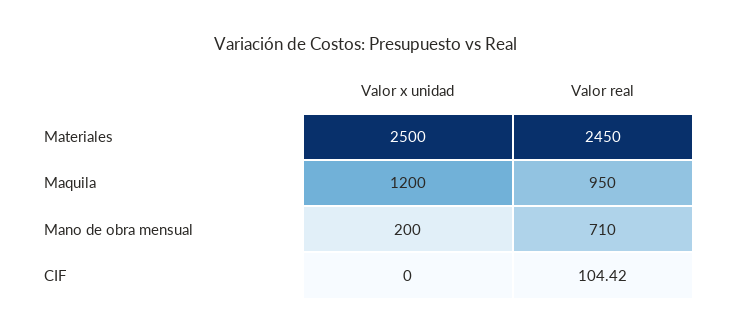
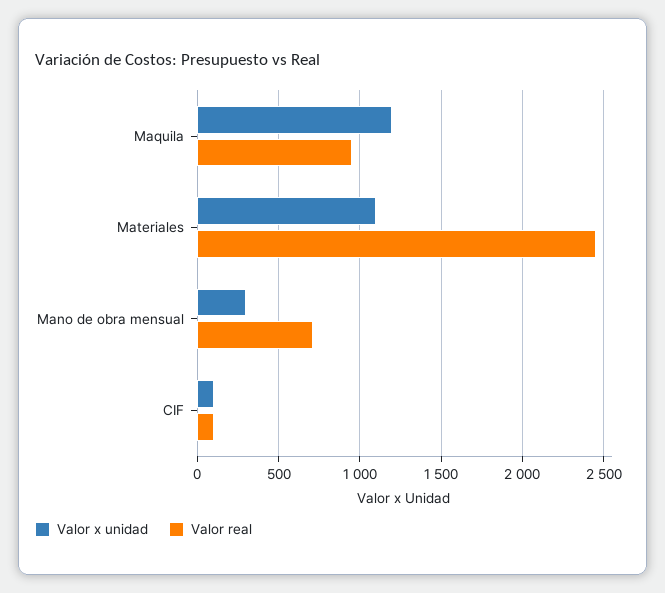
  {
    "Valor x unidad": {
-     "Materiales": 2500,
+     "Materiales": 1100,
      "Maquila": 1200,
-     "Mano de obra mensual": 200,
+     "Mano de obra mensual": 300,
-     "CIF": 0
+     "CIF": 100
    },
    "Valor real": {
      "Materiales": 2450,
      "Maquila": 950,
      "Mano de obra mensual": 710,
      "CIF": 104.42
    }
  }

